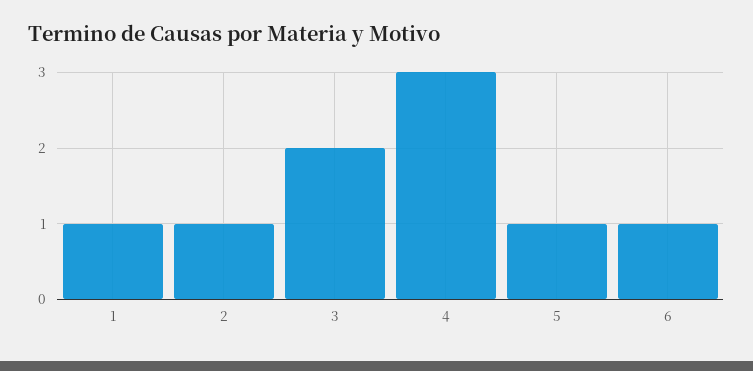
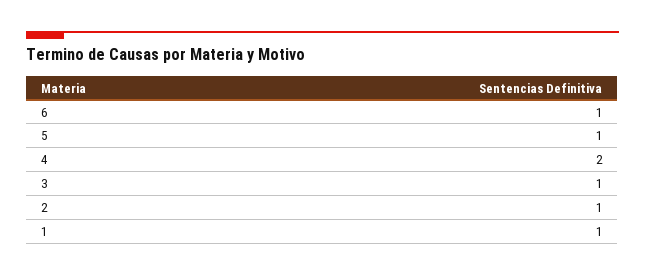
  {
    "1": 1,
    "2": 1,
-   "3": 2,
+   "3": 1,
-   "4": 3,
+   "4": 2,
    "5": 1,
    "6": 1
  }

